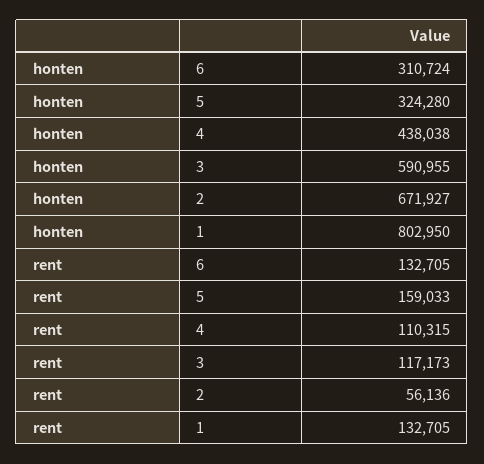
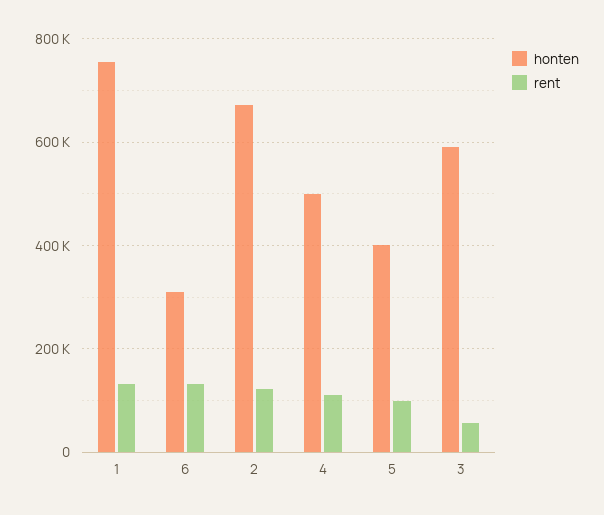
  {
    "honten": {
      "6": 310724,
-     "5": 324280,
+     "5": 400000,
-     "4": 438038,
+     "4": 500000,
      "3": 590955,
      "2": 671927,
-     "1": 802950
+     "1": 760000
    },
    "rent": {
      "6": 132705,
-     "5": 159033,
+     "5": 100000,
      "4": 110315,
-     "3": 117173,
+     "3": 60000,
-     "2": 56136,
+     "2": 120000,
      "1": 132705
    }
  }

